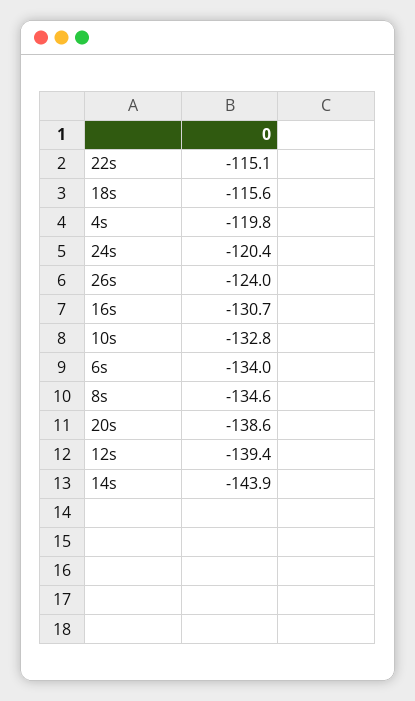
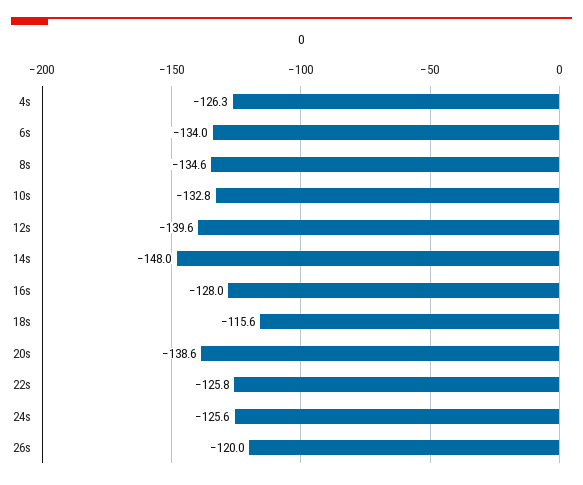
  {
-   "22s": -115.1,
+   "22s": -125.8,
    "18s": -115.6,
-   "4s": -119.8,
+   "4s": -126.3,
-   "24s": -120.4,
+   "24s": -125.6,
-   "26s": -124,
+   "26s": -120,
-   "16s": -130.7,
+   "16s": -128,
    "10s": -132.8,
    "6s": -134,
    "8s": -134.6,
    "20s": -138.6,
-   "12s": -139.4,
+   "12s": -139.6,
-   "14s": -143.9
+   "14s": -148
  }

